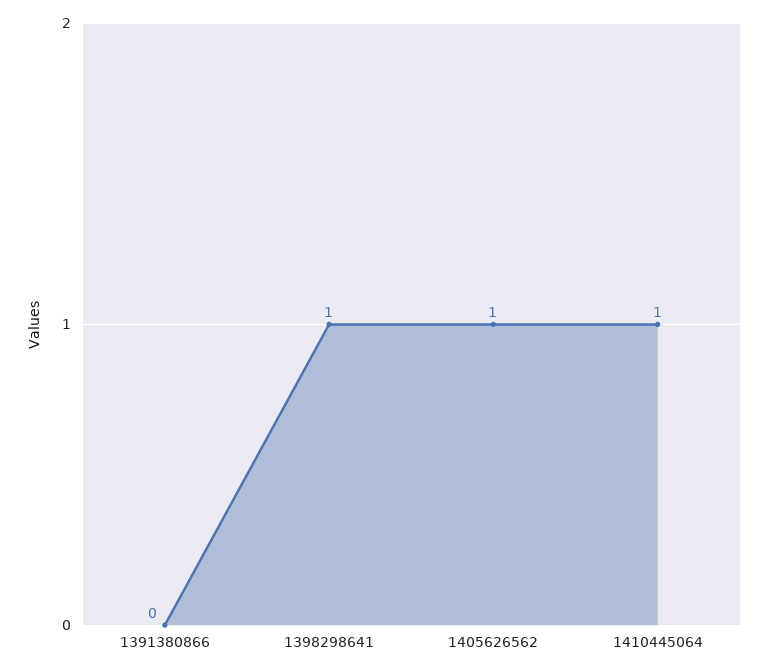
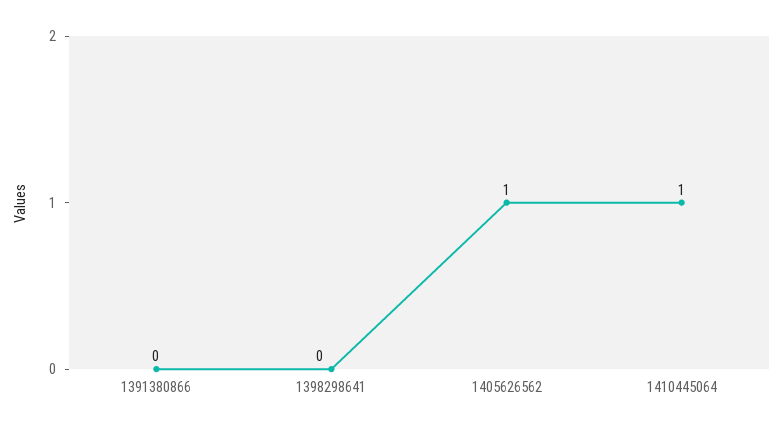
  {
    "1391380866": 0,
-   "1398298641": 1,
+   "1398298641": 0,
    "1405626562": 1,
    "1410445064": 1
  }

